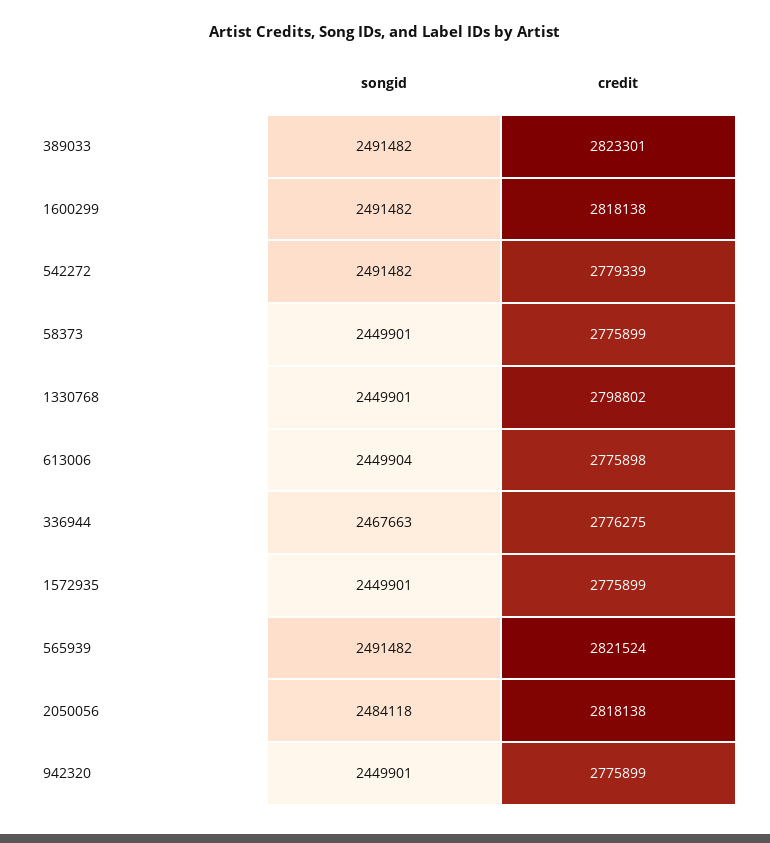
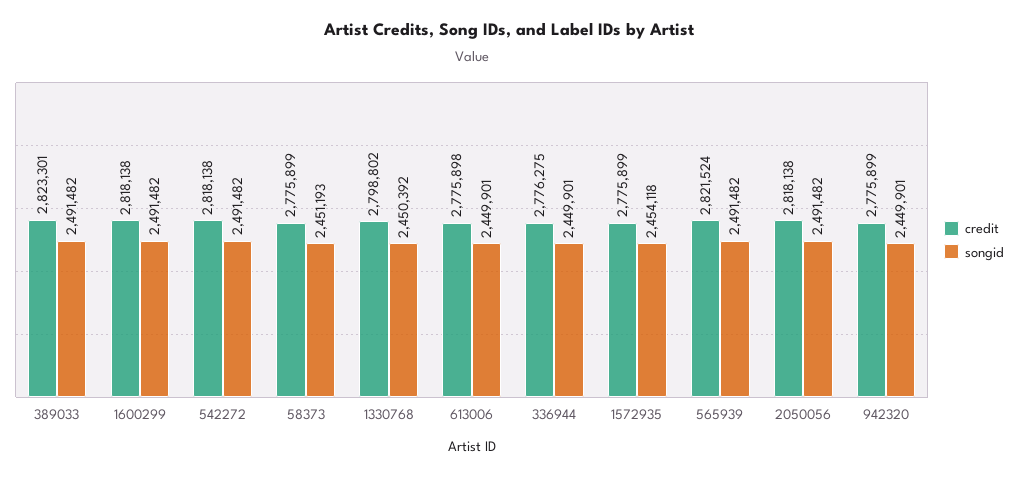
  {
    "songid": {
      "389033": 2491482,
      "1600299": 2491482,
      "542272": 2491482,
-     "58373": 2449901,
+     "58373": 2451193,
-     "1330768": 2449901,
+     "1330768": 2450392,
-     "613006": 2449904,
+     "613006": 2449901,
-     "336944": 2467663,
+     "336944": 2449901,
-     "1572935": 2449901,
+     "1572935": 2454118,
      "565939": 2491482,
-     "2050056": 2484118,
+     "2050056": 2491482,
      "942320": 2449901
    },
    "credit": {
      "389033": 2823301,
      "1600299": 2818138,
-     "542272": 2779339,
+     "542272": 2818138,
      "58373": 2775899,
      "1330768": 2798802,
      "613006": 2775898,
      "336944": 2776275,
      "1572935": 2775899,
      "565939": 2821524,
      "2050056": 2818138,
      "942320": 2775899
    }
  }

